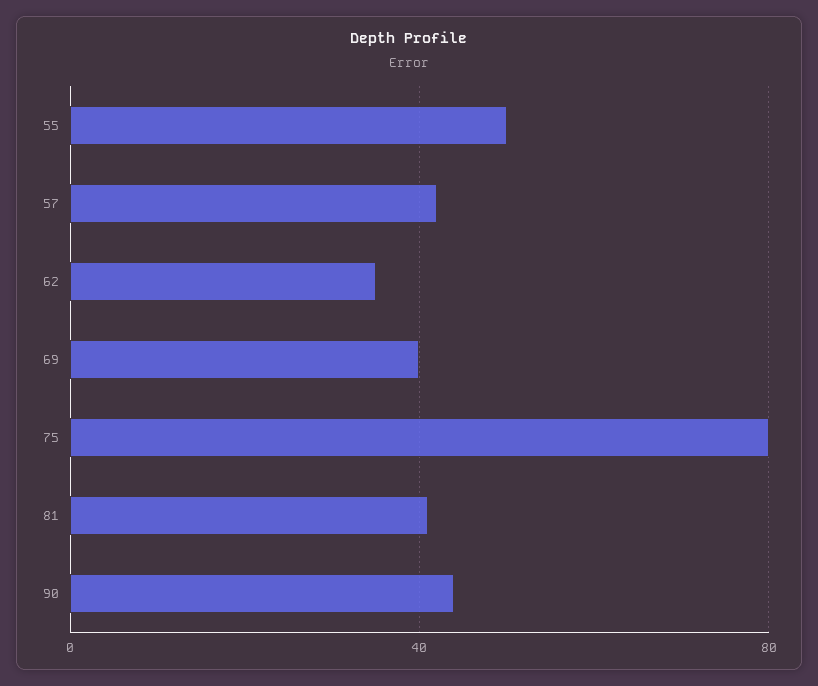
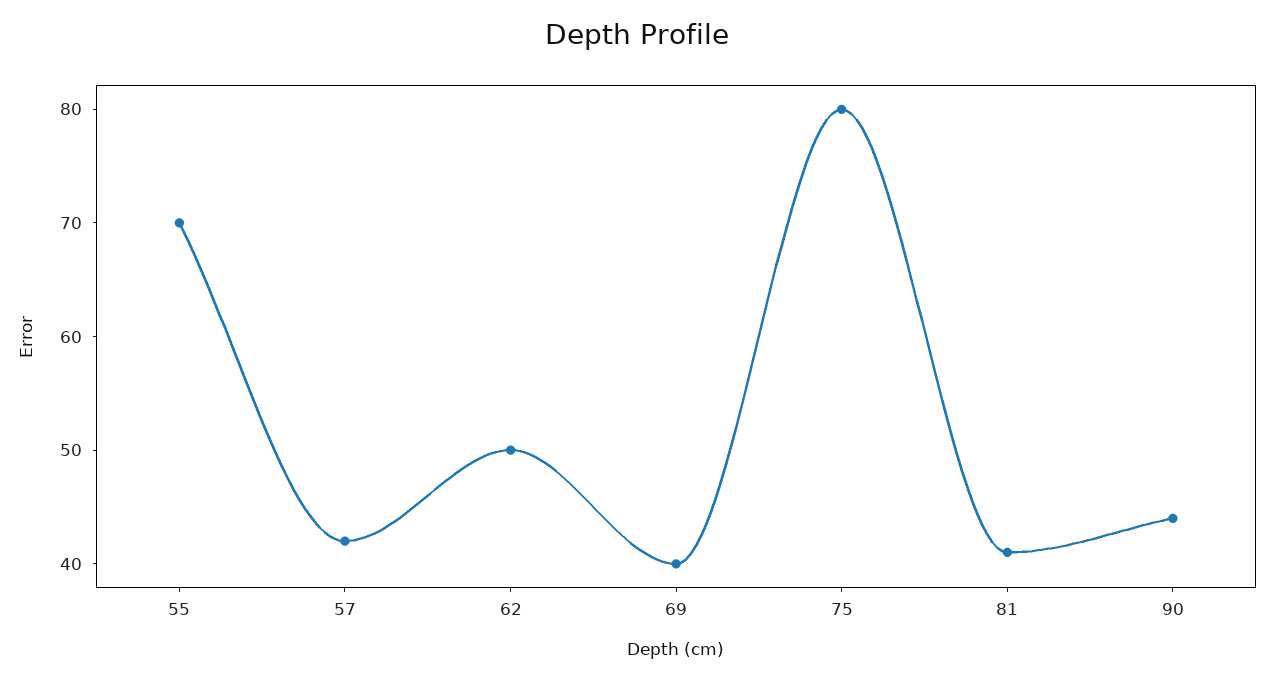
  {
-   "55": 50,
+   "55": 70,
    "57": 42,
-   "62": 35,
+   "62": 50,
    "69": 40,
    "75": 80,
    "81": 41,
    "90": 44
  }

